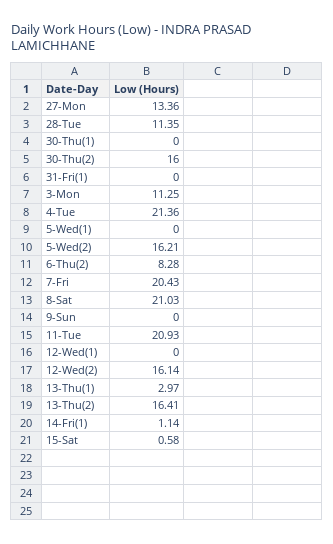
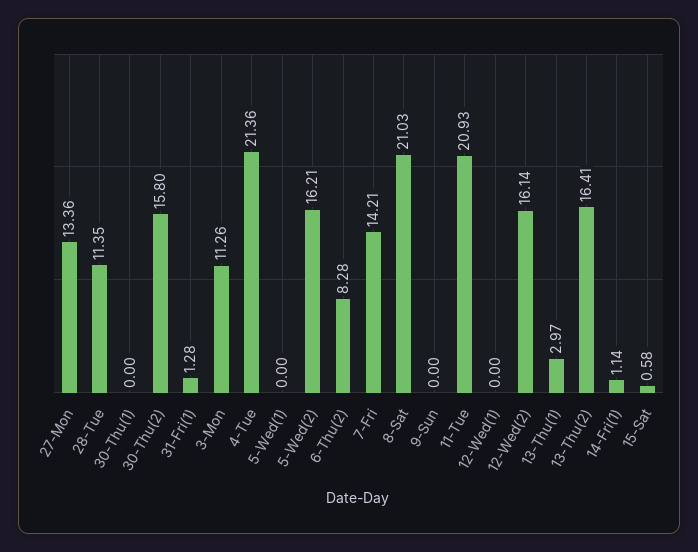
  {
    "27-Mon": 13.36,
    "28-Tue": 11.35,
    "30-Thu(1)": 0,
-   "30-Thu(2)": 16,
+   "30-Thu(2)": 15.8,
-   "31-Fri(1)": 0,
+   "31-Fri(1)": 1.28,
-   "3-Mon": 11.25,
+   "3-Mon": 11.26,
    "4-Tue": 21.36,
    "5-Wed(1)": 0,
    "5-Wed(2)": 16.21,
    "6-Thu(2)": 8.28,
-   "7-Fri": 20.43,
+   "7-Fri": 14.21,
    "8-Sat": 21.03,
    "9-Sun": 0,
    "11-Tue": 20.93,
    "12-Wed(1)": 0,
    "12-Wed(2)": 16.14,
    "13-Thu(1)": 2.97,
    "13-Thu(2)": 16.41,
    "14-Fri(1)": 1.14,
    "15-Sat": 0.58
  }

